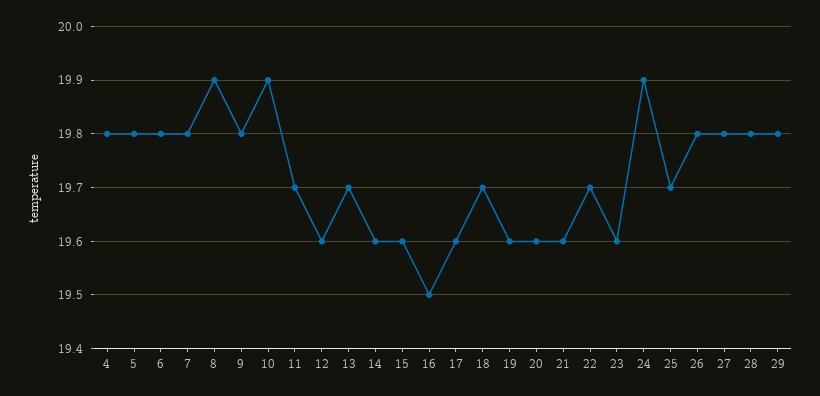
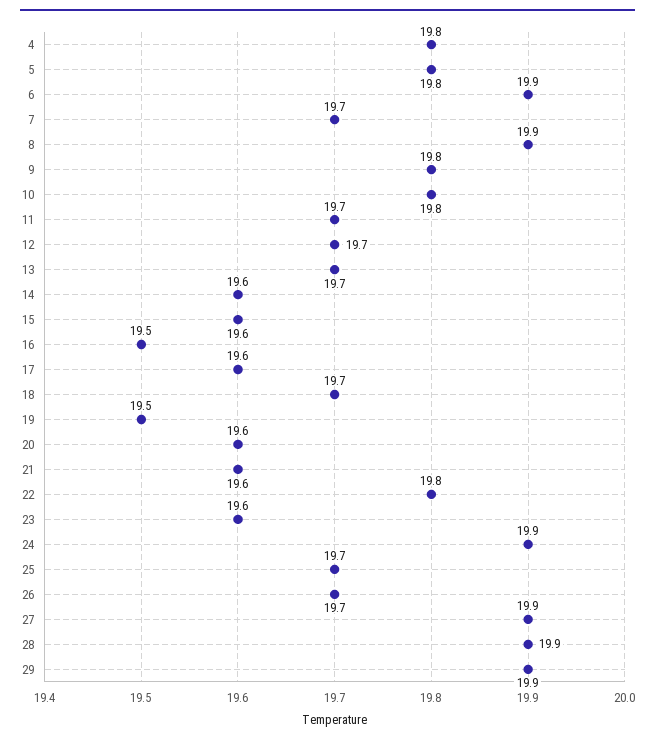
  {
    "4": 19.8,
    "5": 19.8,
-   "6": 19.8,
+   "6": 19.9,
-   "7": 19.8,
+   "7": 19.7,
    "8": 19.9,
    "9": 19.8,
-   "10": 19.9,
+   "10": 19.8,
    "11": 19.7,
-   "12": 19.6,
+   "12": 19.7,
    "13": 19.7,
    "14": 19.6,
    "15": 19.6,
    "16": 19.5,
    "17": 19.6,
    "18": 19.7,
-   "19": 19.6,
+   "19": 19.5,
    "20": 19.6,
    "21": 19.6,
-   "22": 19.7,
+   "22": 19.8,
    "23": 19.6,
    "24": 19.9,
    "25": 19.7,
-   "26": 19.8,
+   "26": 19.7,
-   "27": 19.8,
+   "27": 19.9,
-   "28": 19.8,
+   "28": 19.9,
-   "29": 19.8
+   "29": 19.9
  }

